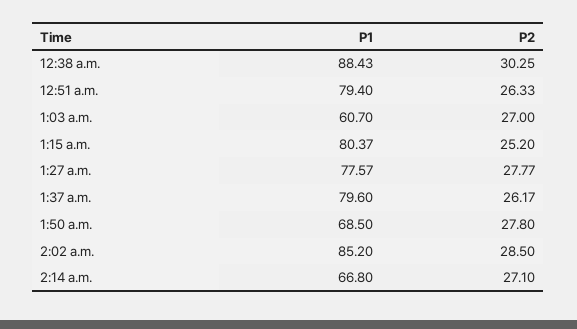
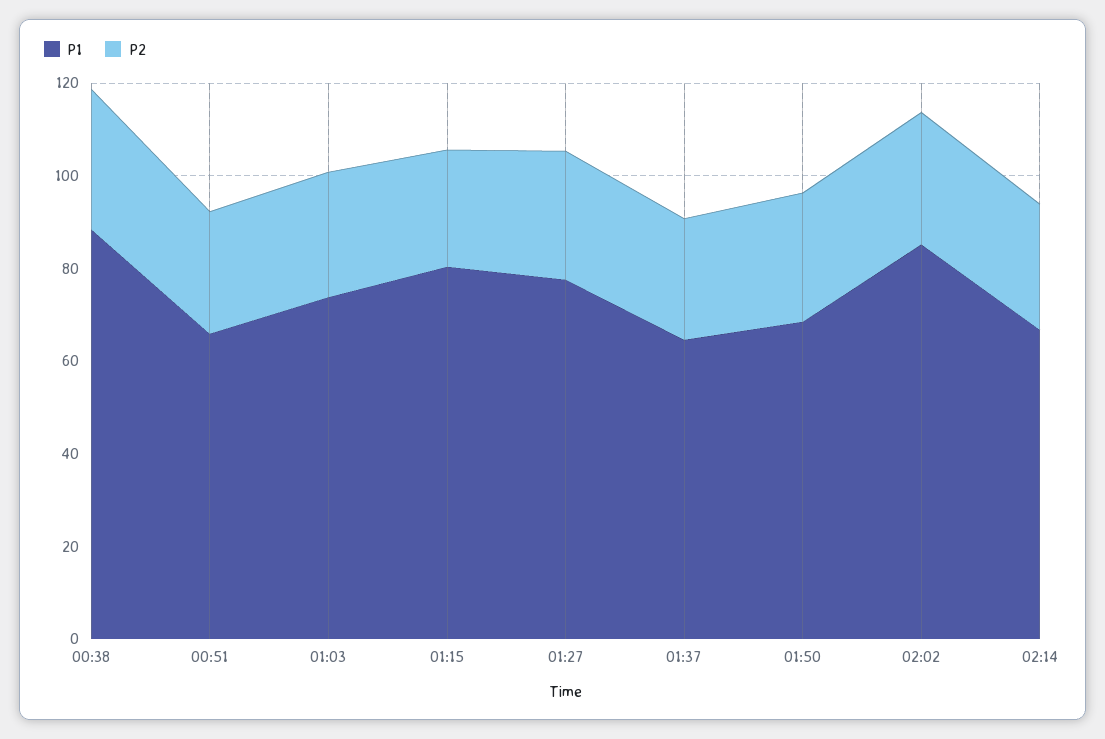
  {
    "P1": {
      "12:38 a.m.": 88.43,
-     "12:51 a.m.": 79.4,
+     "12:51 a.m.": 65,
-     "1:03 a.m.": 60.7,
+     "1:03 a.m.": 75,
      "1:15 a.m.": 80.37,
      "1:27 a.m.": 77.57,
-     "1:37 a.m.": 79.6,
+     "1:37 a.m.": 65,
      "1:50 a.m.": 68.5,
      "2:02 a.m.": 85.2,
      "2:14 a.m.": 66.8
    },
    "P2": {
      "12:38 a.m.": 30.25,
      "12:51 a.m.": 26.33,
      "1:03 a.m.": 27,
      "1:15 a.m.": 25.2,
      "1:27 a.m.": 27.77,
      "1:37 a.m.": 26.17,
      "1:50 a.m.": 27.8,
      "2:02 a.m.": 28.5,
      "2:14 a.m.": 27.1
    }
  }

